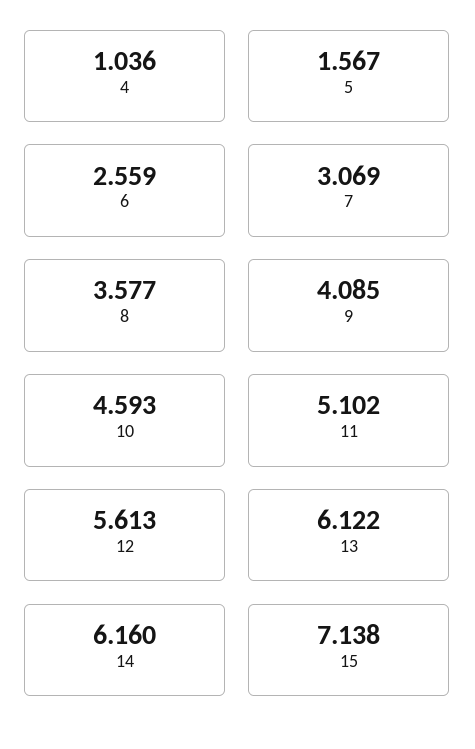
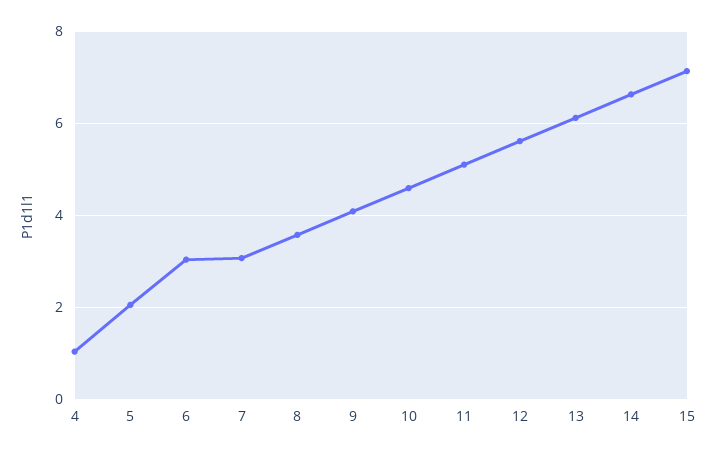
  {
    "4": 1.036,
-   "5": 1.567,
+   "5": 2,
-   "6": 2.559,
+   "6": 3,
    "7": 3.069,
    "8": 3.577,
    "9": 4.085,
    "10": 4.593,
    "11": 5.102,
    "12": 5.613,
    "13": 6.122,
-   "14": 6.16,
+   "14": 6.6,
    "15": 7.138
  }

